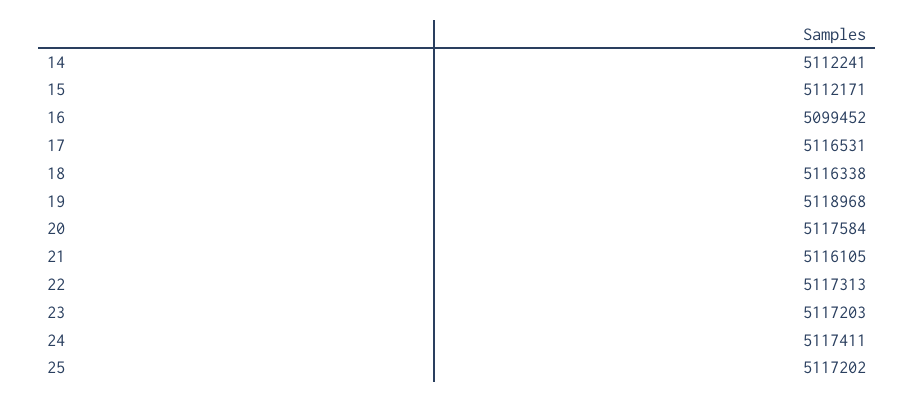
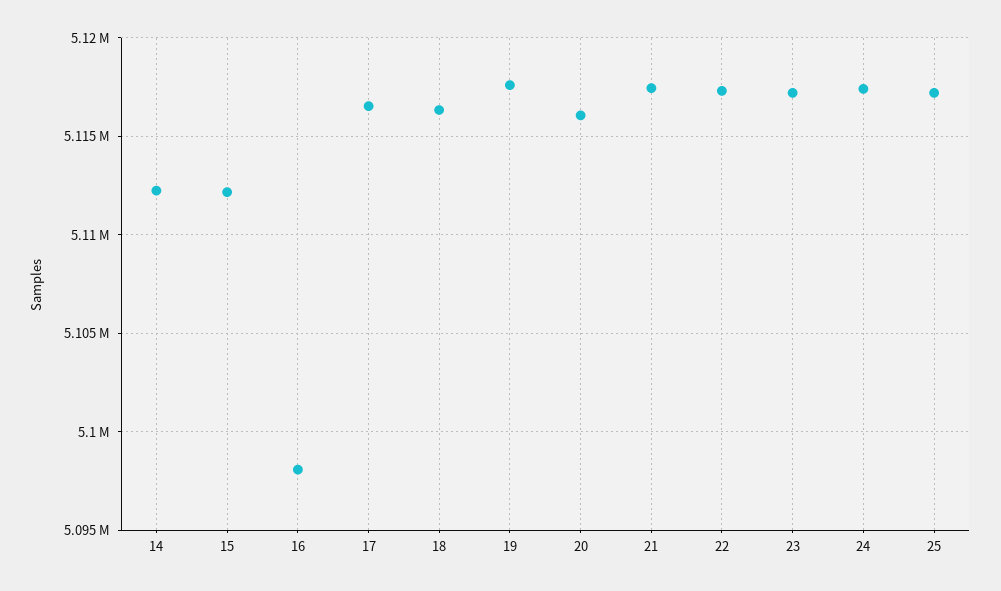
  {
    "14": 5112241,
    "15": 5112171,
-   "16": 5099452,
+   "16": 5098000,
    "17": 5116531,
    "18": 5116338,
-   "19": 5118968,
+   "19": 5117500,
-   "20": 5117584,
+   "20": 5116000,
-   "21": 5116105,
+   "21": 5117500,
    "22": 5117313,
    "23": 5117203,
    "24": 5117411,
    "25": 5117202
  }

